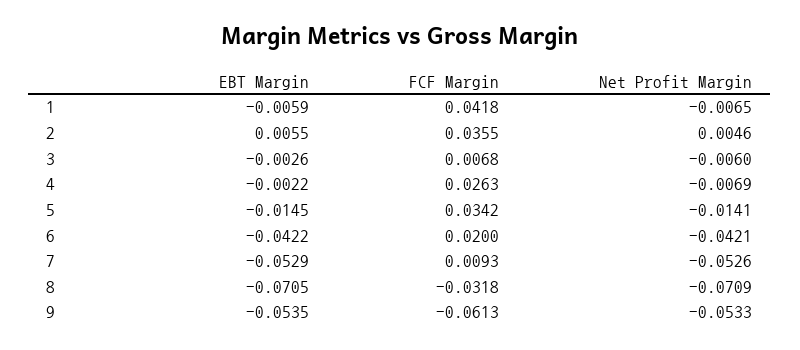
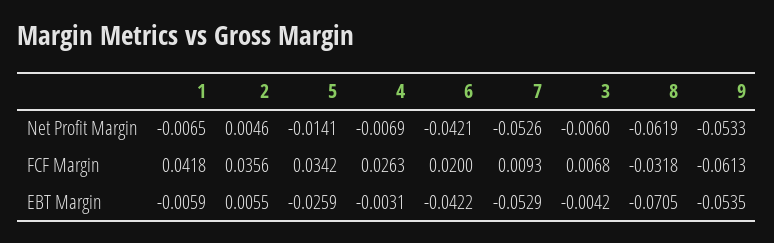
  {
    "EBT Margin": {
      "1": -0.0059,
      "2": 0.0055,
-     "3": -0.0026,
+     "3": -0.0042,
-     "4": -0.0022,
+     "4": -0.0031,
-     "5": -0.0145,
+     "5": -0.0259,
      "6": -0.0422,
      "7": -0.0529,
      "8": -0.0705,
      "9": -0.0535
    },
    "FCF Margin": {
      "1": 0.0418,
-     "2": 0.0355,
+     "2": 0.0356,
      "3": 0.0068,
      "4": 0.0263,
      "5": 0.0342,
      "6": 0.02,
      "7": 0.0093,
      "8": -0.0318,
      "9": -0.0613
    },
    "Net Profit Margin": {
      "1": -0.0065,
      "2": 0.0046,
      "3": -0.006,
      "4": -0.0069,
      "5": -0.0141,
      "6": -0.0421,
      "7": -0.0526,
-     "8": -0.0709,
+     "8": -0.0619,
      "9": -0.0533
    }
  }

